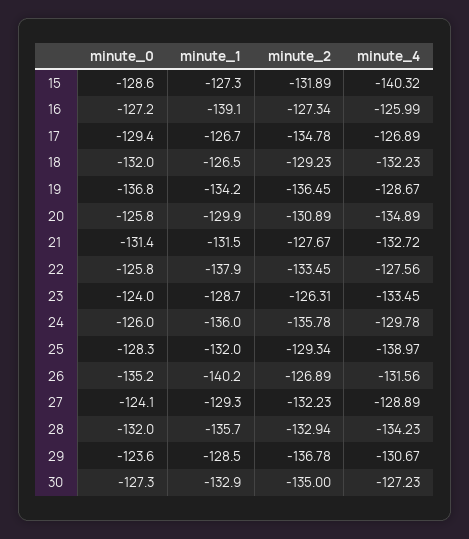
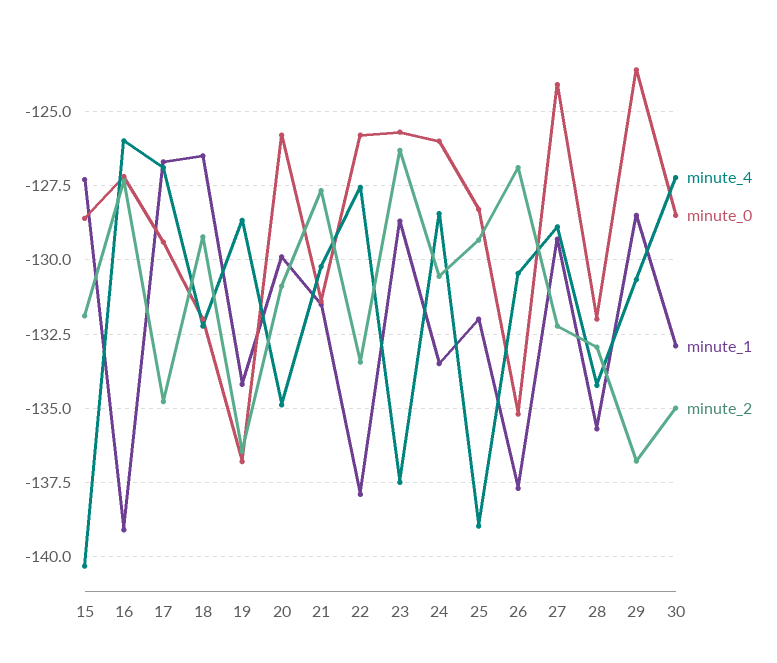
  {
    "minute_0": {
      "15": -128.6,
      "16": -127.2,
      "17": -129.4,
      "18": -132,
      "19": -136.8,
      "20": -125.8,
      "21": -131.4,
      "22": -125.8,
-     "23": -124,
+     "23": -125.75,
      "24": -126,
      "25": -128.3,
      "26": -135.2,
      "27": -124.1,
      "28": -132,
      "29": -123.6,
-     "30": -127.3
+     "30": -128.5
    },
    "minute_1": {
      "15": -127.3,
      "16": -139.1,
      "17": -126.7,
      "18": -126.5,
      "19": -134.2,
      "20": -129.9,
      "21": -131.5,
      "22": -137.9,
      "23": -128.7,
-     "24": -136,
+     "24": -133.5,
      "25": -132,
-     "26": -140.2,
+     "26": -137.75,
      "27": -129.3,
      "28": -135.7,
      "29": -128.5,
      "30": -132.9
    },
    "minute_2": {
      "15": -131.89,
      "16": -127.34,
      "17": -134.78,
      "18": -129.23,
      "19": -136.45,
      "20": -130.89,
      "21": -127.67,
      "22": -133.45,
      "23": -126.31,
-     "24": -135.78,
+     "24": -130.5,
      "25": -129.34,
      "26": -126.89,
      "27": -132.23,
      "28": -132.94,
      "29": -136.78,
      "30": -135
    },
    "minute_4": {
      "15": -140.32,
      "16": -125.99,
      "17": -126.89,
      "18": -132.23,
      "19": -128.67,
      "20": -134.89,
-     "21": -132.72,
+     "21": -130.25,
      "22": -127.56,
-     "23": -133.45,
+     "23": -137.5,
-     "24": -129.78,
+     "24": -128.5,
      "25": -138.97,
-     "26": -131.56,
+     "26": -130.5,
      "27": -128.89,
      "28": -134.23,
      "29": -130.67,
      "30": -127.23
    }
  }

